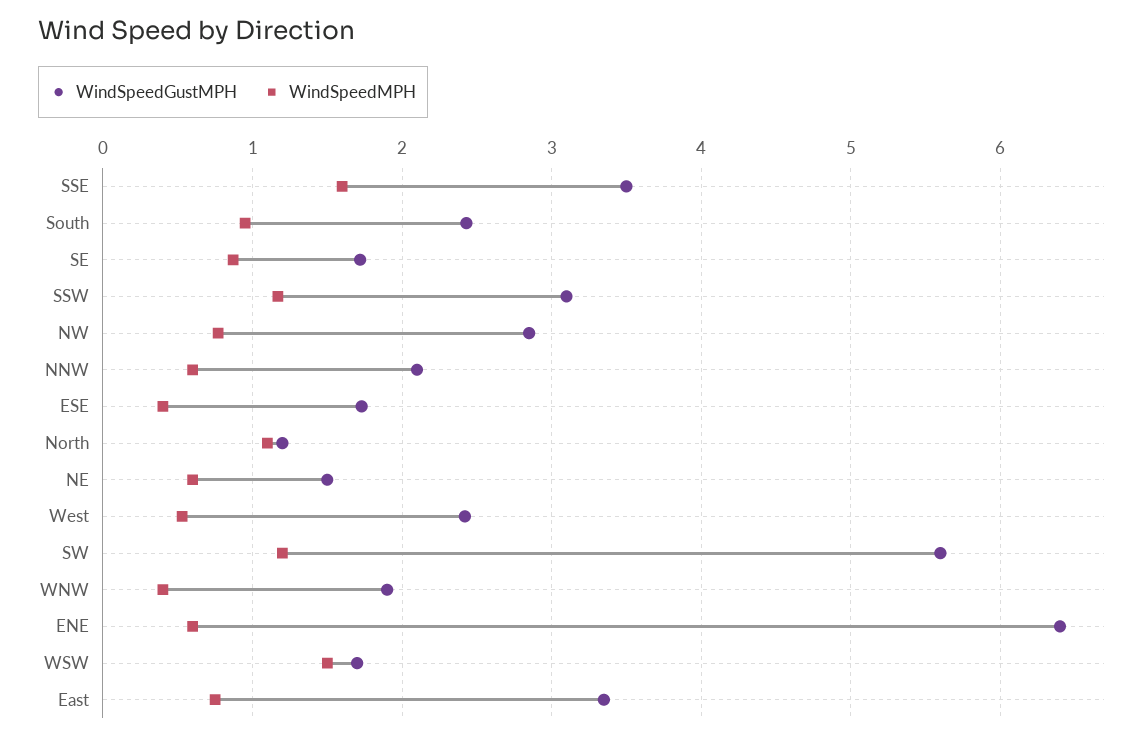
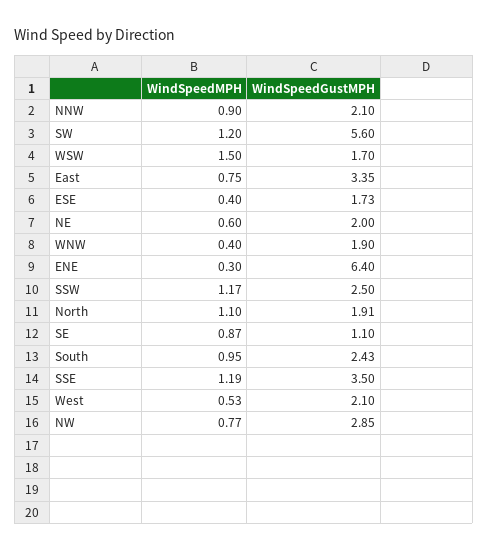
  {
    "WindSpeedGustMPH": {
      "SSE": 3.5,
      "South": 2.43,
-     "SE": 1.7,
+     "SE": 1.1,
-     "SSW": 3.1,
+     "SSW": 2.5,
      "NW": 2.85,
      "NNW": 2.1,
      "ESE": 1.73,
-     "North": 1.2,
+     "North": 1.91,
-     "NE": 1.5,
+     "NE": 2,
-     "West": 2.4,
+     "West": 2.1,
      "SW": 5.6,
      "WNW": 1.9,
      "ENE": 6.4,
      "WSW": 1.7,
      "East": 3.35
    },
    "WindSpeedMPH": {
-     "SSE": 1.6,
+     "SSE": 1.19,
      "South": 0.95,
      "SE": 0.87,
      "SSW": 1.17,
      "NW": 0.77,
-     "NNW": 0.6,
+     "NNW": 0.9,
      "ESE": 0.4,
      "North": 1.1,
      "NE": 0.6,
      "West": 0.53,
      "SW": 1.2,
      "WNW": 0.4,
-     "ENE": 0.6,
+     "ENE": 0.3,
      "WSW": 1.5,
      "East": 0.75
    }
  }

